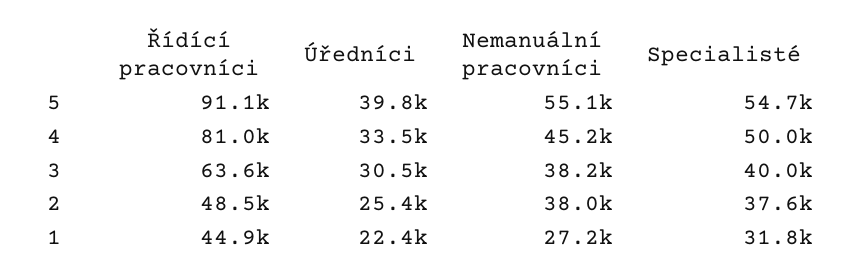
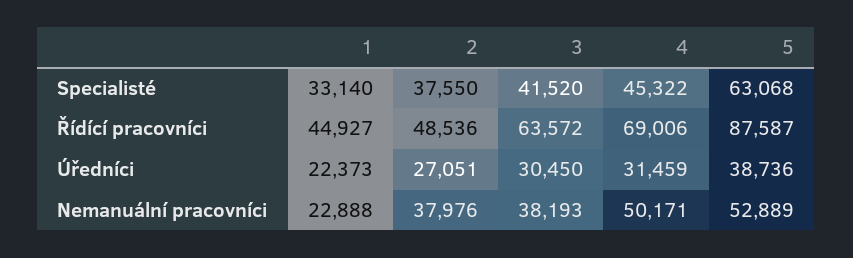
  {
    "Řídící pracovníci": {
-     "5": 91100,
+     "5": 87587,
-     "4": 81000,
+     "4": 69006,
      "3": 63572,
      "2": 48536,
      "1": 44927
    },
    "Úředníci": {
-     "5": 39800,
+     "5": 38736,
-     "4": 33500,
+     "4": 31459,
      "3": 30450,
-     "2": 25400,
+     "2": 27051,
      "1": 22373
    },
    "Nemanuální pracovníci": {
-     "5": 55100,
+     "5": 52889,
-     "4": 45200,
+     "4": 50171,
      "3": 38193,
      "2": 37976,
-     "1": 27200
+     "1": 22888
    },
    "Specialisté": {
-     "5": 54700,
+     "5": 63068,
-     "4": 50000,
+     "4": 45322,
-     "3": 40000,
+     "3": 41520,
      "2": 37550,
-     "1": 31800
+     "1": 33140
    }
  }

